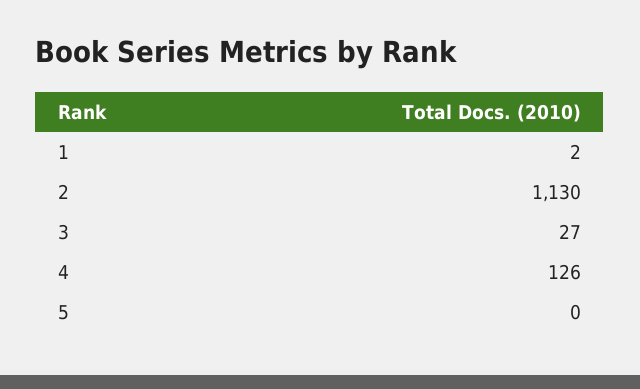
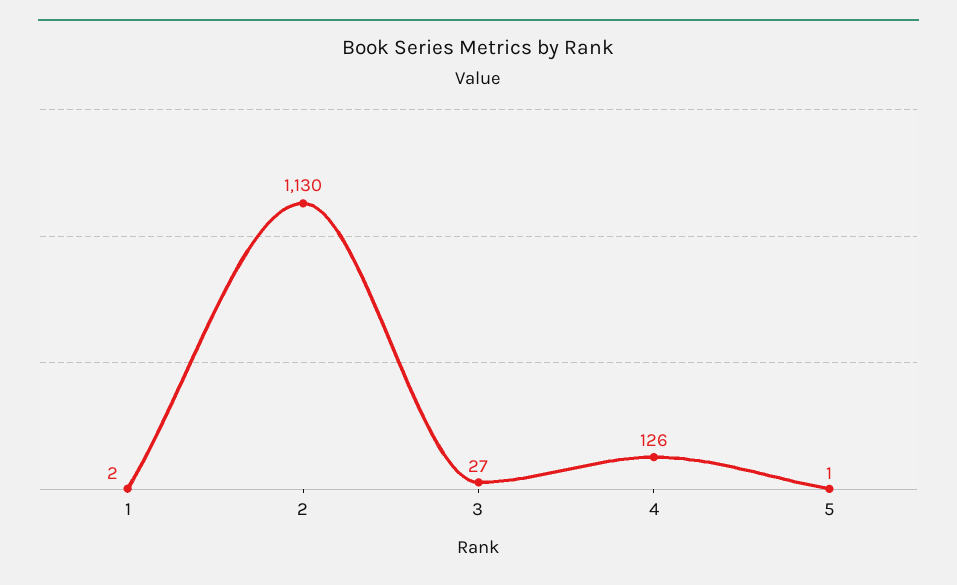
  {
    "1": 2,
    "2": 1130,
    "3": 27,
    "4": 126,
-   "5": 0
+   "5": 1
  }

